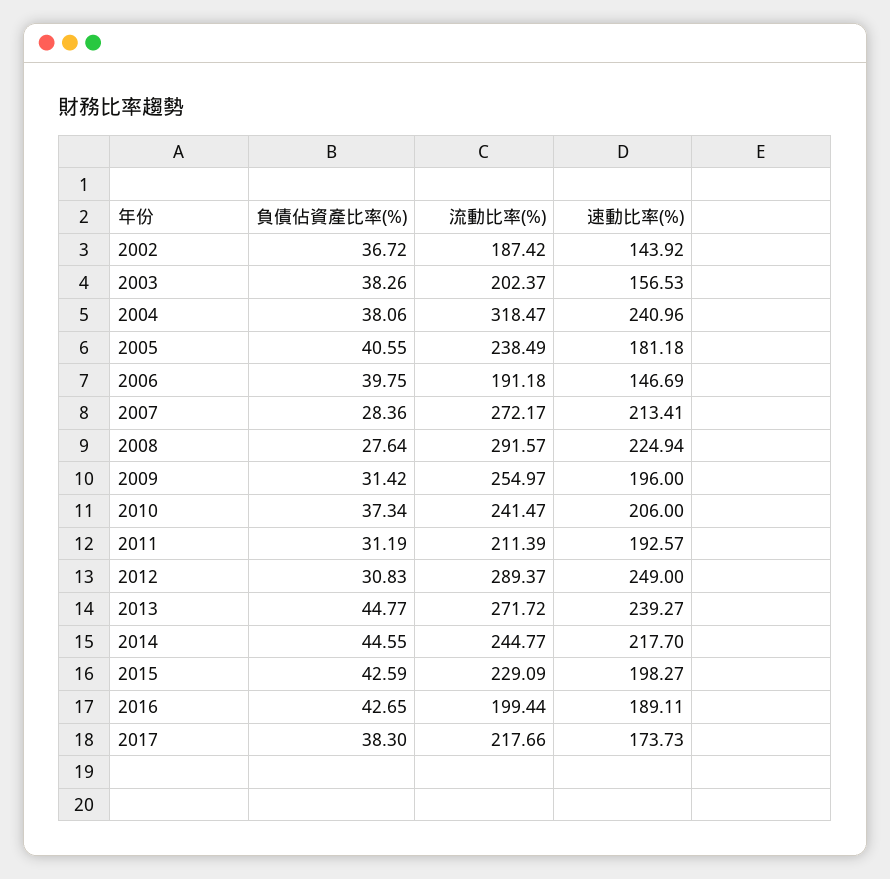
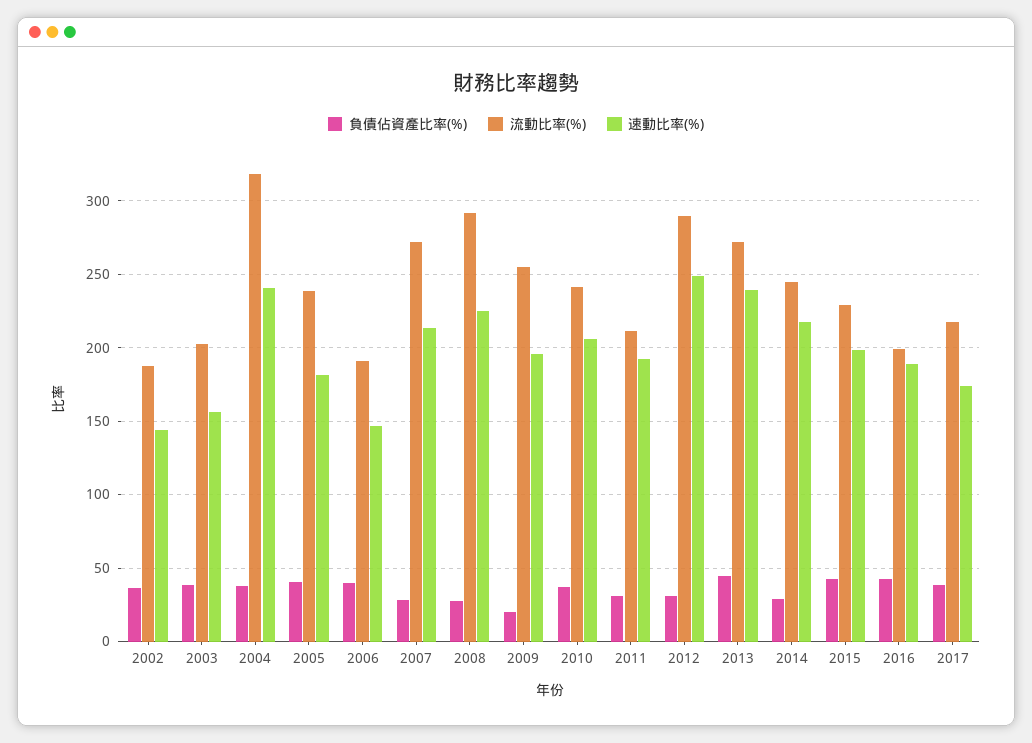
  {
    "負債佔資產比率(%)": {
      "2002": 36.72,
      "2003": 38.26,
      "2004": 38.06,
      "2005": 40.55,
      "2006": 39.75,
      "2007": 28.36,
      "2008": 27.64,
-     "2009": 31.42,
+     "2009": 20,
      "2010": 37.34,
      "2011": 31.19,
      "2012": 30.83,
      "2013": 44.77,
-     "2014": 44.55,
+     "2014": 30,
      "2015": 42.59,
      "2016": 42.65,
      "2017": 38.3
    },
    "流動比率(%)": {
      "2002": 187.42,
      "2003": 202.37,
      "2004": 318.47,
      "2005": 238.49,
      "2006": 191.18,
      "2007": 272.17,
      "2008": 291.57,
      "2009": 254.97,
      "2010": 241.47,
      "2011": 211.39,
      "2012": 289.37,
      "2013": 271.72,
      "2014": 244.77,
      "2015": 229.09,
      "2016": 199.44,
      "2017": 217.66
    },
    "速動比率(%)": {
      "2002": 143.92,
      "2003": 156.53,
      "2004": 240.96,
      "2005": 181.18,
      "2006": 146.69,
      "2007": 213.41,
      "2008": 224.94,
      "2009": 196,
      "2010": 206,
      "2011": 192.57,
      "2012": 249,
      "2013": 239.27,
      "2014": 217.7,
      "2015": 198.27,
      "2016": 189.11,
      "2017": 173.73
    }
  }

